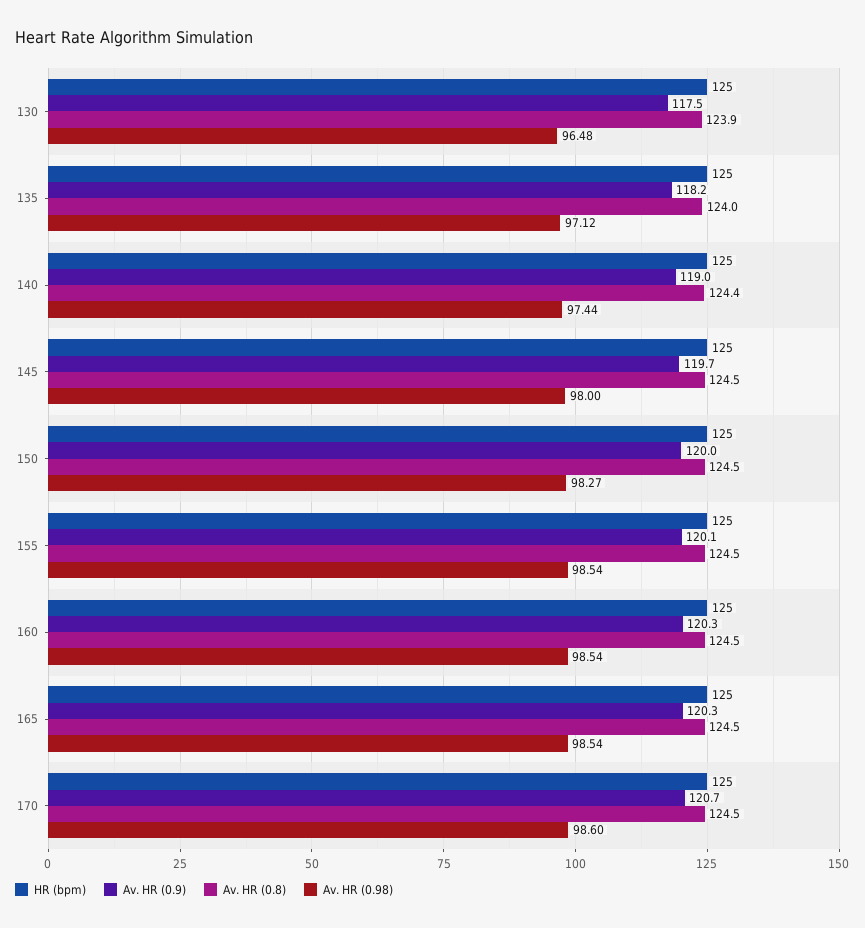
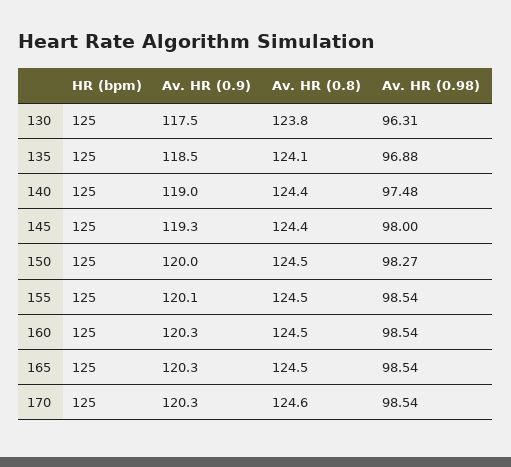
  {
    "HR (bpm)": {
      "130": 125,
      "135": 125,
      "140": 125,
      "145": 125,
      "150": 125,
      "155": 125,
      "160": 125,
      "165": 125,
      "170": 125
    },
    "Av. HR (0.9)": {
      "130": 117.5,
-     "135": 118.2,
+     "135": 118.5,
      "140": 119,
-     "145": 119.7,
+     "145": 119.3,
      "150": 120,
      "155": 120.1,
      "160": 120.3,
      "165": 120.3,
-     "170": 120.7
+     "170": 120.3
    },
    "Av. HR (0.8)": {
-     "130": 123.9,
+     "130": 123.8,
-     "135": 124,
+     "135": 124.1,
      "140": 124.4,
-     "145": 124.5,
+     "145": 124.4,
      "150": 124.5,
      "155": 124.5,
      "160": 124.5,
      "165": 124.5,
-     "170": 124.5
+     "170": 124.6
    },
    "Av. HR (0.98)": {
-     "130": 96.48,
+     "130": 96.31,
-     "135": 97.12,
+     "135": 96.88,
-     "140": 97.44,
+     "140": 97.48,
      "145": 98,
      "150": 98.27,
      "155": 98.54,
      "160": 98.54,
      "165": 98.54,
-     "170": 98.6
+     "170": 98.54
    }
  }

